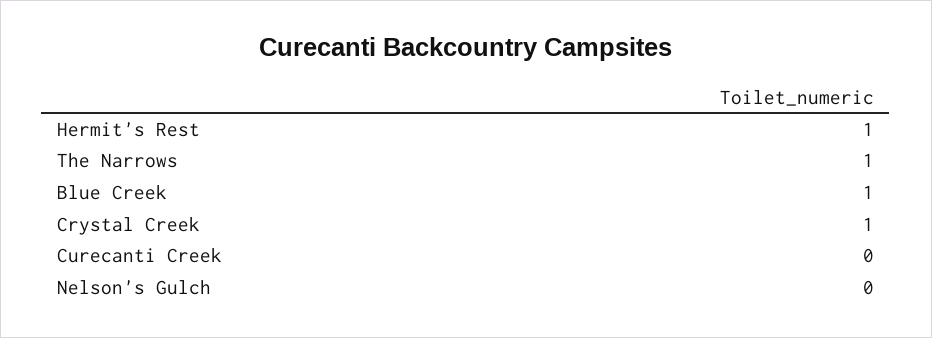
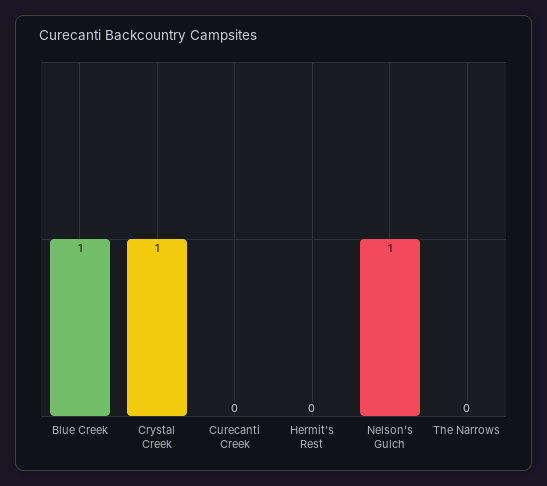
  {
-   "Hermit's Rest": 1,
+   "Hermit's Rest": 0,
-   "The Narrows": 1,
+   "The Narrows": 0,
    "Blue Creek": 1,
    "Crystal Creek": 1,
    "Curecanti Creek": 0,
-   "Nelson's Gulch": 0
+   "Nelson's Gulch": 1
  }

